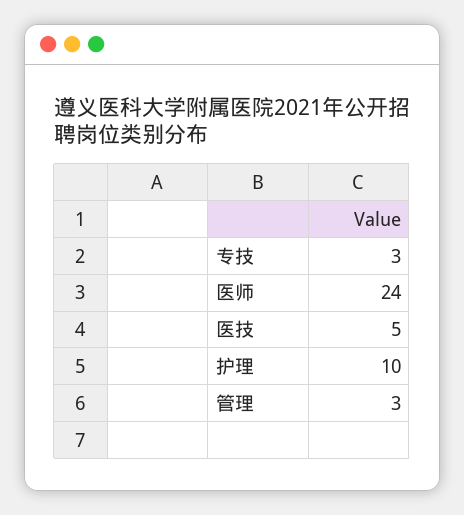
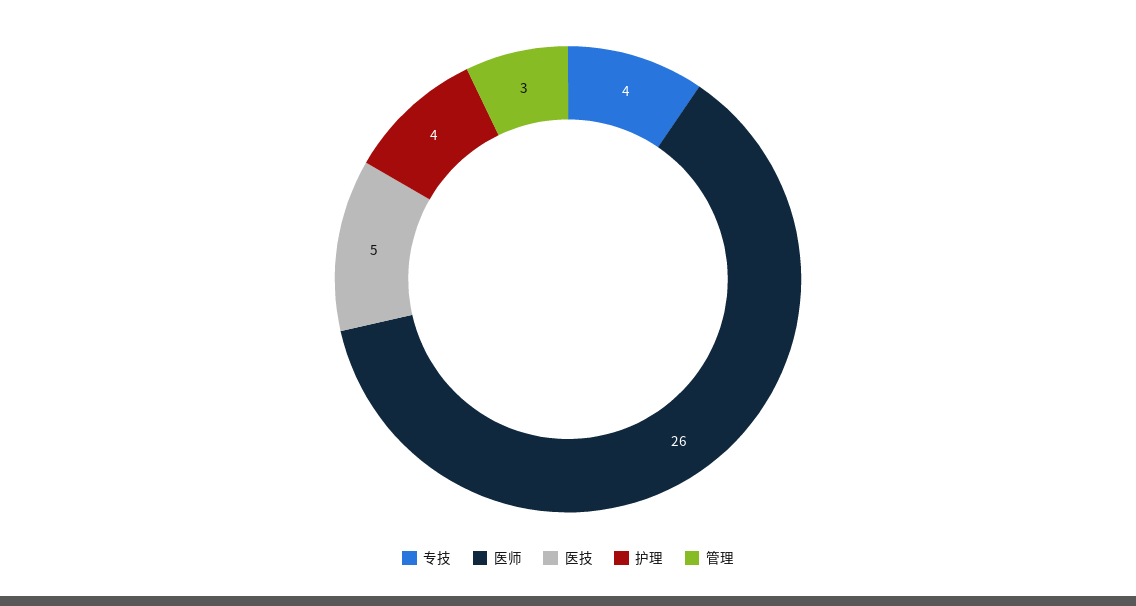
  {
-   "专技": 3,
+   "专技": 4,
-   "医师": 24,
+   "医师": 26,
    "医技": 5,
-   "护理": 10,
+   "护理": 4,
    "管理": 3
  }

